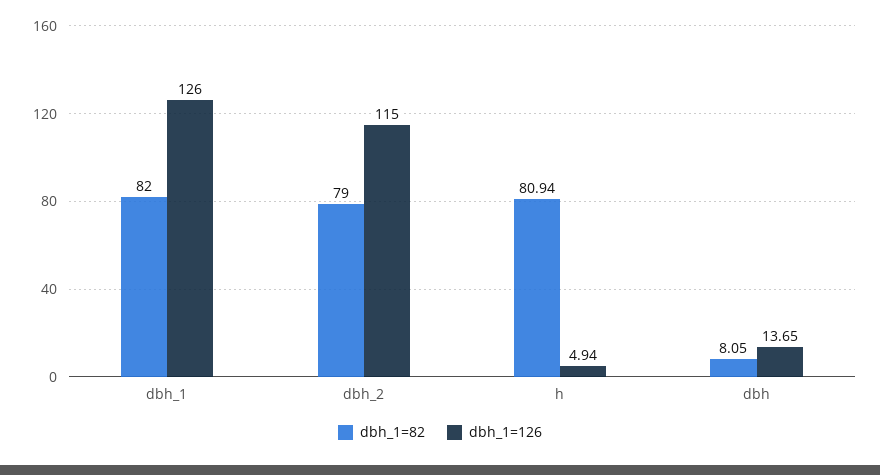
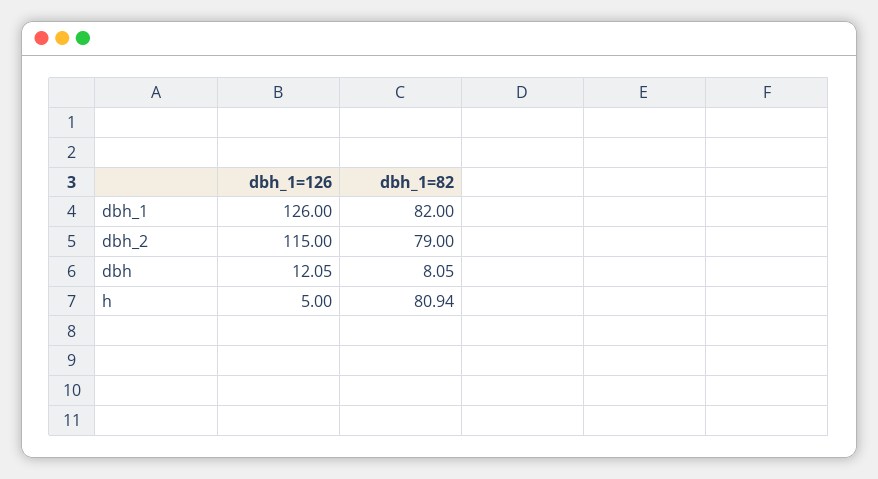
  {
    "dbh_1=82": {
      "dbh_1": 82,
      "dbh_2": 79,
      "h": 80.94,
      "dbh": 8.05
    },
    "dbh_1=126": {
      "dbh_1": 126,
      "dbh_2": 115,
-     "h": 4.94,
+     "h": 5,
-     "dbh": 13.65
+     "dbh": 12.05
    }
  }

